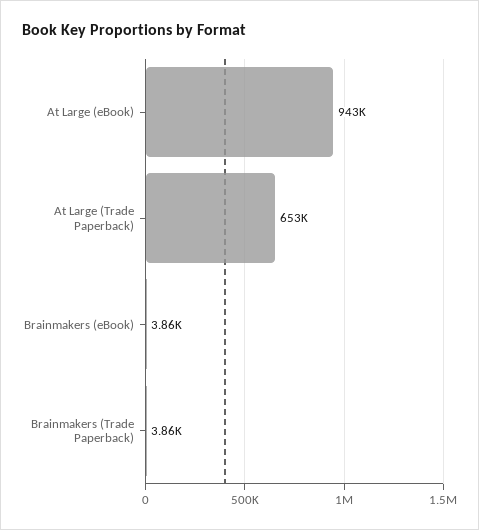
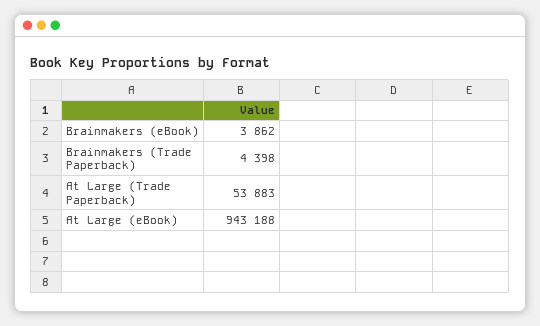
  {
    "At Large (eBook)": 943188,
-   "At Large (Trade Paperback)": 653000,
+   "At Large (Trade Paperback)": 53883,
    "Brainmakers (eBook)": 3862,
-   "Brainmakers (Trade Paperback)": 3860
+   "Brainmakers (Trade Paperback)": 4398
  }

